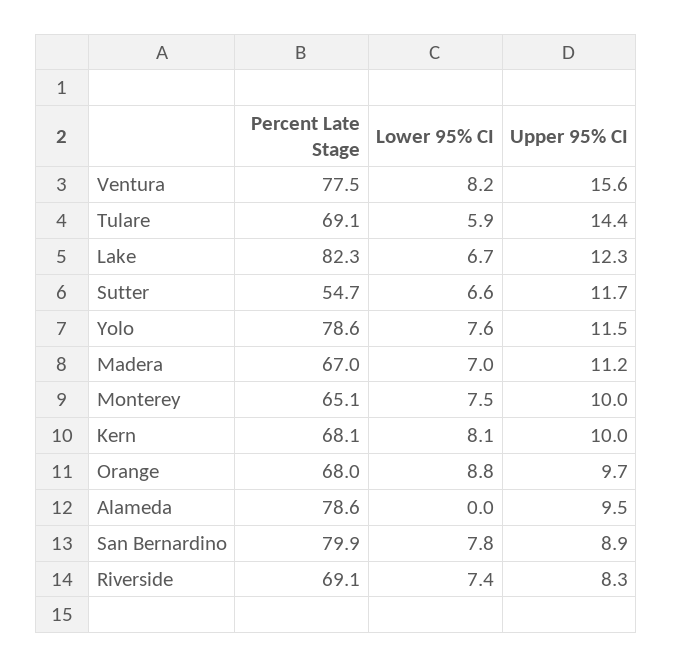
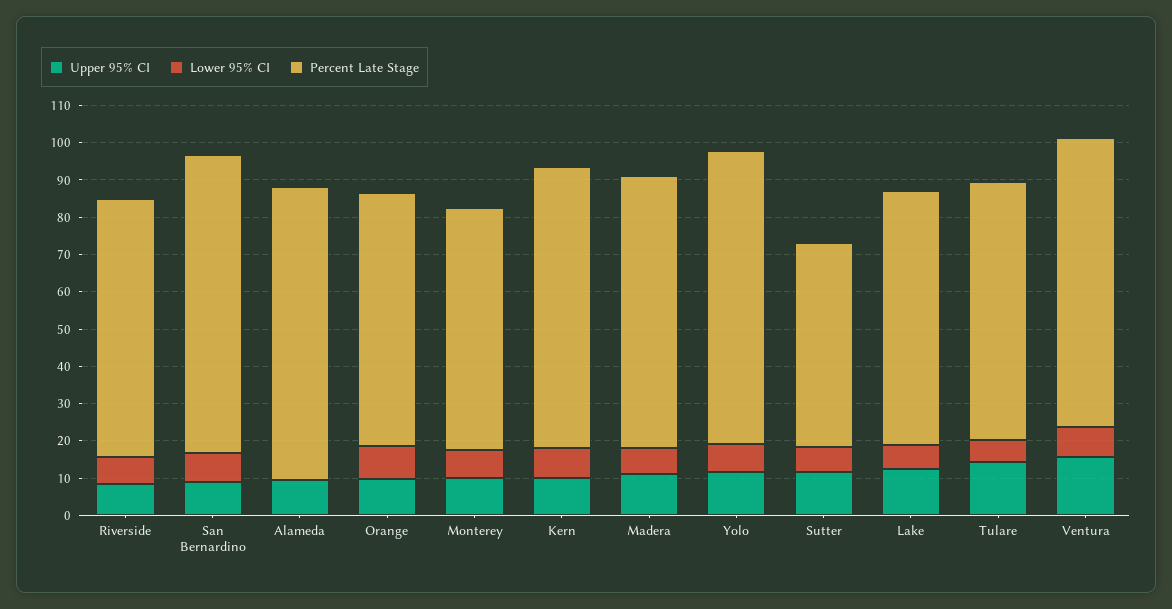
  {
    "Percent Late Stage": {
      "Ventura": 77.5,
      "Tulare": 69.1,
-     "Lake": 82.3,
+     "Lake": 67.5,
      "Sutter": 54.7,
      "Yolo": 78.6,
-     "Madera": 67,
+     "Madera": 72.5,
      "Monterey": 65.1,
-     "Kern": 68.1,
+     "Kern": 75,
      "Orange": 68,
      "Alameda": 78.6,
      "San Bernardino": 79.9,
      "Riverside": 69.1
    },
    "Lower 95% CI": {
      "Ventura": 8.2,
      "Tulare": 5.9,
      "Lake": 6.7,
      "Sutter": 6.6,
      "Yolo": 7.6,
      "Madera": 7,
      "Monterey": 7.5,
      "Kern": 8.1,
      "Orange": 8.8,
      "Alameda": 0,
      "San Bernardino": 7.8,
      "Riverside": 7.4
    },
    "Upper 95% CI": {
      "Ventura": 15.6,
      "Tulare": 14.4,
      "Lake": 12.3,
      "Sutter": 11.7,
      "Yolo": 11.5,
      "Madera": 11.2,
      "Monterey": 10,
      "Kern": 10,
      "Orange": 9.7,
      "Alameda": 9.5,
      "San Bernardino": 8.9,
      "Riverside": 8.3
    }
  }

